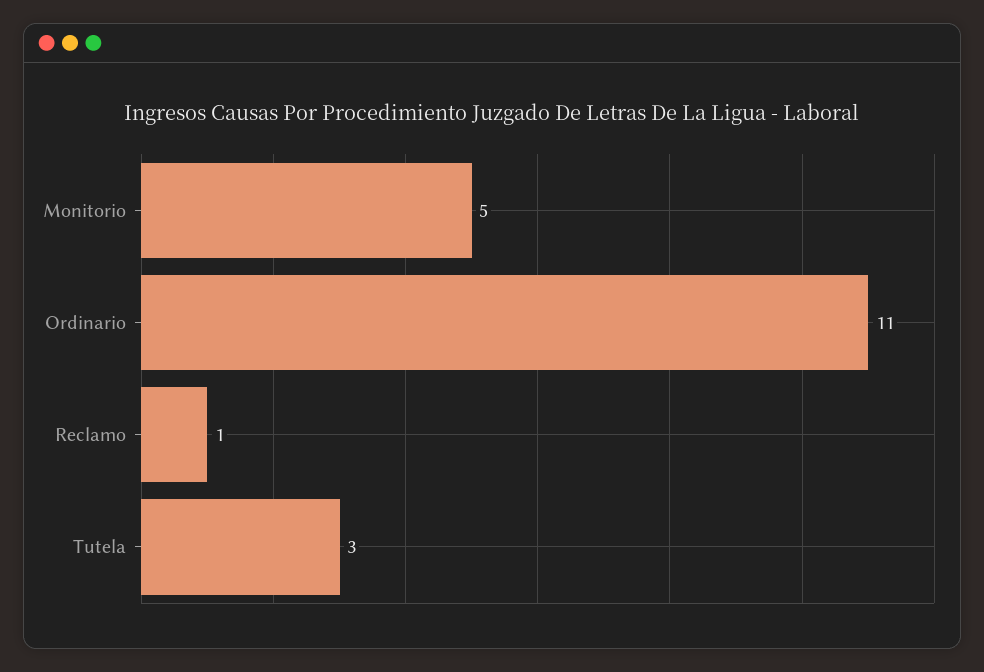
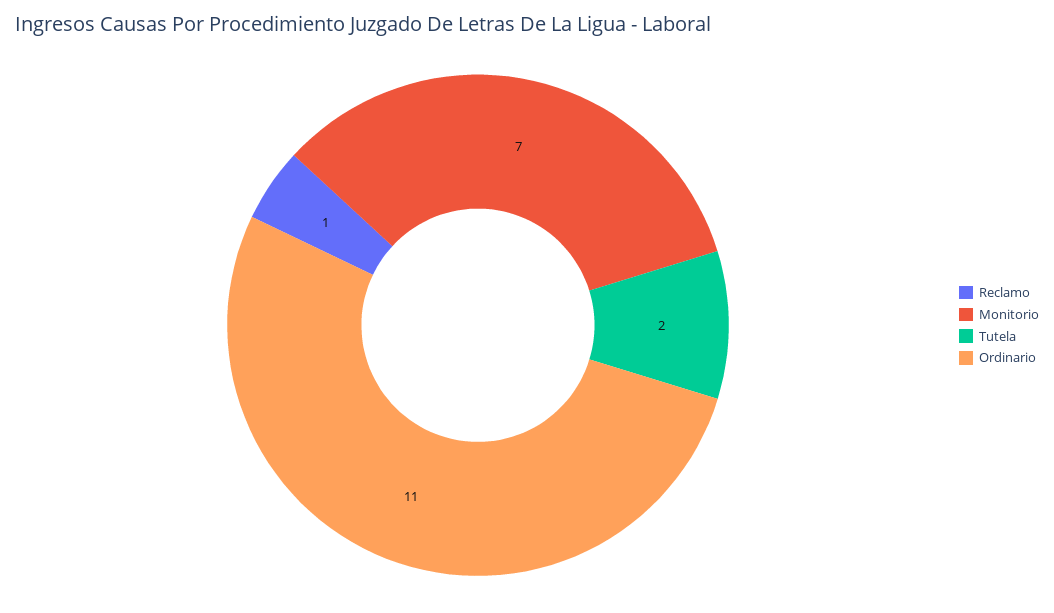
  {
-   "Monitorio": 5,
+   "Monitorio": 7,
    "Ordinario": 11,
    "Reclamo": 1,
-   "Tutela": 3
+   "Tutela": 2
  }

